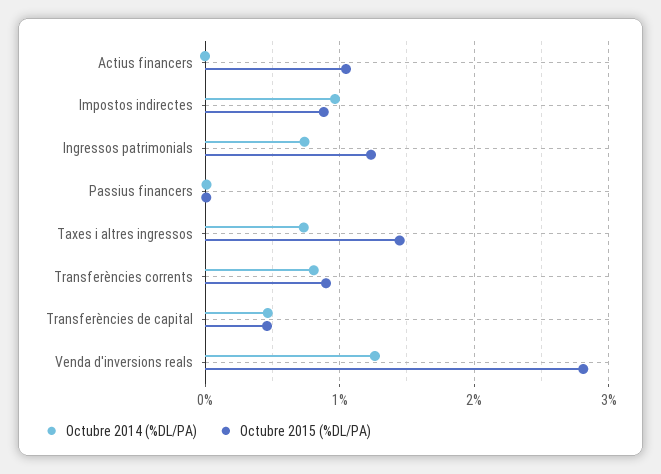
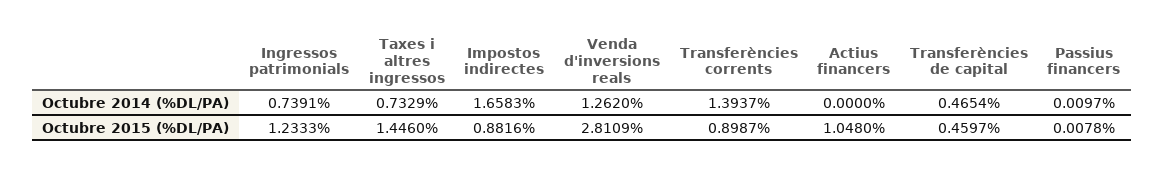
  {
    "Octubre 2014 (%DL/PA)": {
      "Actius financers": 0,
-     "Impostos indirectes": 1,
+     "Impostos indirectes": 1.6583,
      "Ingressos patrimonials": 0.7391,
      "Passius financers": 0.0097,
      "Taxes i altres ingressos": 0.7329,
-     "Transferències corrents": 0.8,
+     "Transferències corrents": 1.3937,
      "Transferències de capital": 0.4654,
      "Venda d'inversions reals": 1.262
    },
    "Octubre 2015 (%DL/PA)": {
      "Actius financers": 1.048,
      "Impostos indirectes": 0.8816,
      "Ingressos patrimonials": 1.2333,
      "Passius financers": 0.0078,
      "Taxes i altres ingressos": 1.446,
      "Transferències corrents": 0.8987,
      "Transferències de capital": 0.4597,
      "Venda d'inversions reals": 2.8109
    }
  }

